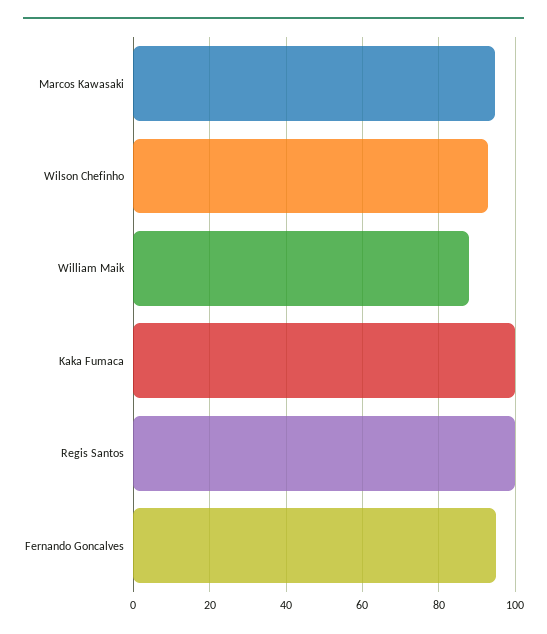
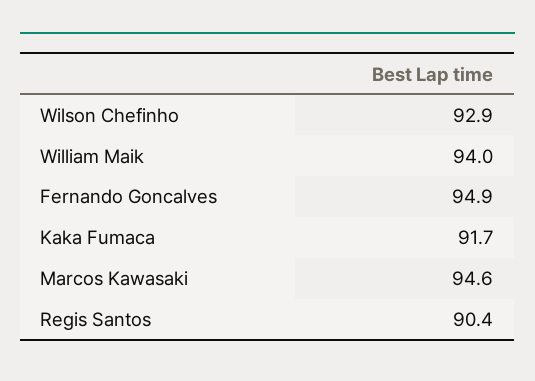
  {
    "Marcos Kawasaki": 94.6,
    "Wilson Chefinho": 92.9,
-   "William Maik": 88,
+   "William Maik": 94,
-   "Kaka Fumaca": 100,
+   "Kaka Fumaca": 91.7,
-   "Regis Santos": 100,
+   "Regis Santos": 90.4,
    "Fernando Goncalves": 94.9
  }

